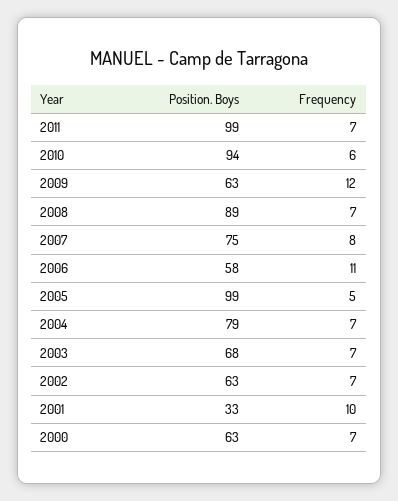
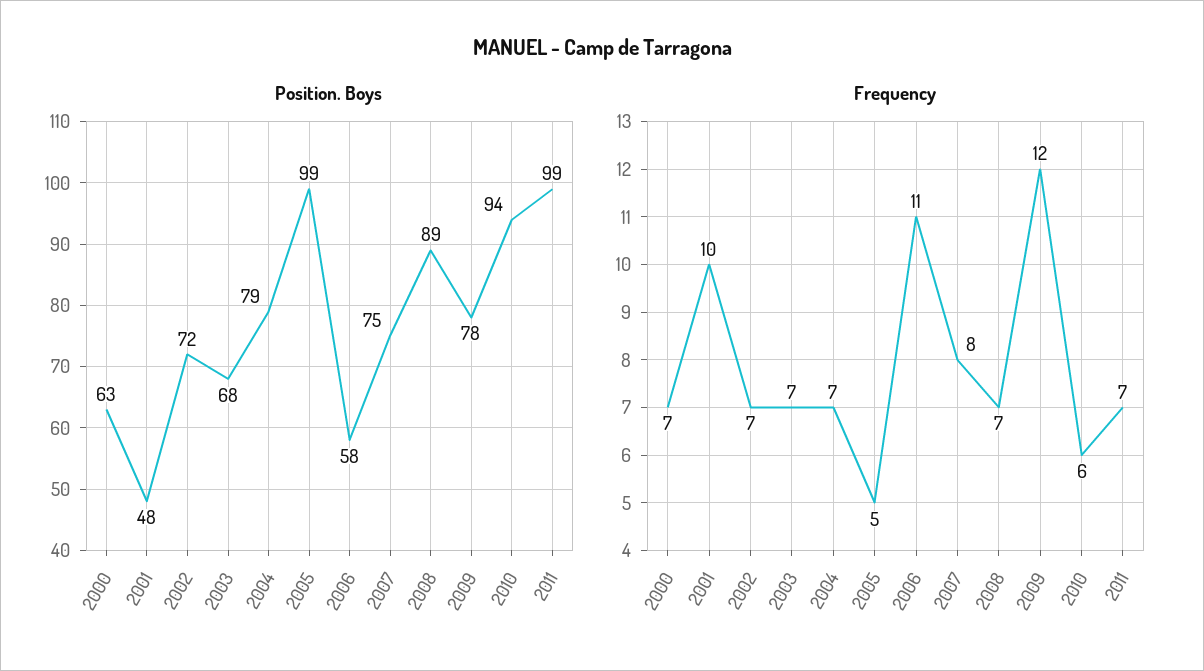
  {
    "Position. Boys": {
      "2011": 99,
      "2010": 94,
-     "2009": 63,
+     "2009": 78,
      "2008": 89,
      "2007": 75,
      "2006": 58,
      "2005": 99,
      "2004": 79,
      "2003": 68,
-     "2002": 63,
+     "2002": 72,
-     "2001": 33,
+     "2001": 48,
      "2000": 63
    },
    "Frequency": {
      "2011": 7,
      "2010": 6,
      "2009": 12,
      "2008": 7,
      "2007": 8,
      "2006": 11,
      "2005": 5,
      "2004": 7,
      "2003": 7,
      "2002": 7,
      "2001": 10,
      "2000": 7
    }
  }

